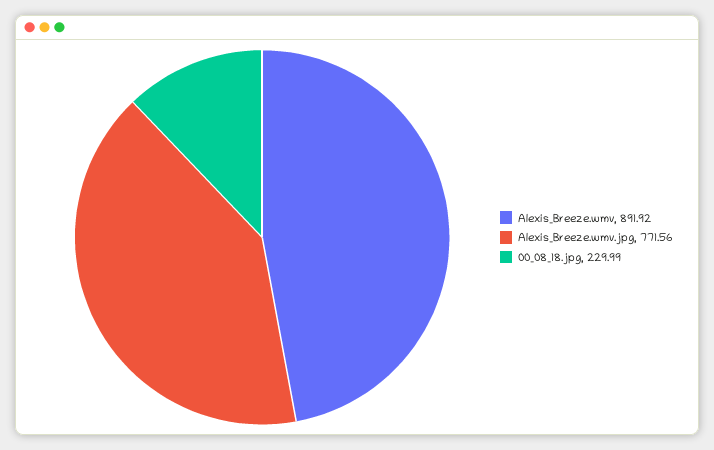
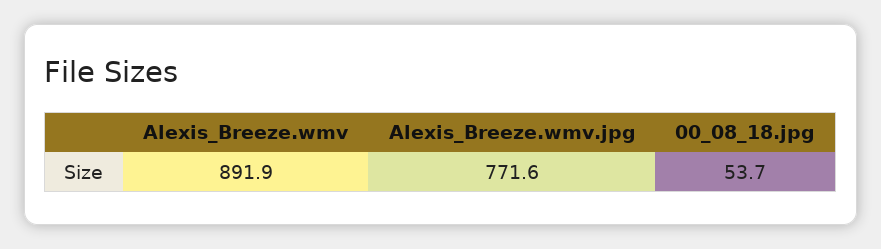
  {
    "Alexis_Breeze.wmv": 891.92,
    "Alexis_Breeze.wmv.jpg": 771.56,
-   "00_08_18.jpg": 229.99
+   "00_08_18.jpg": 53.7
  }

